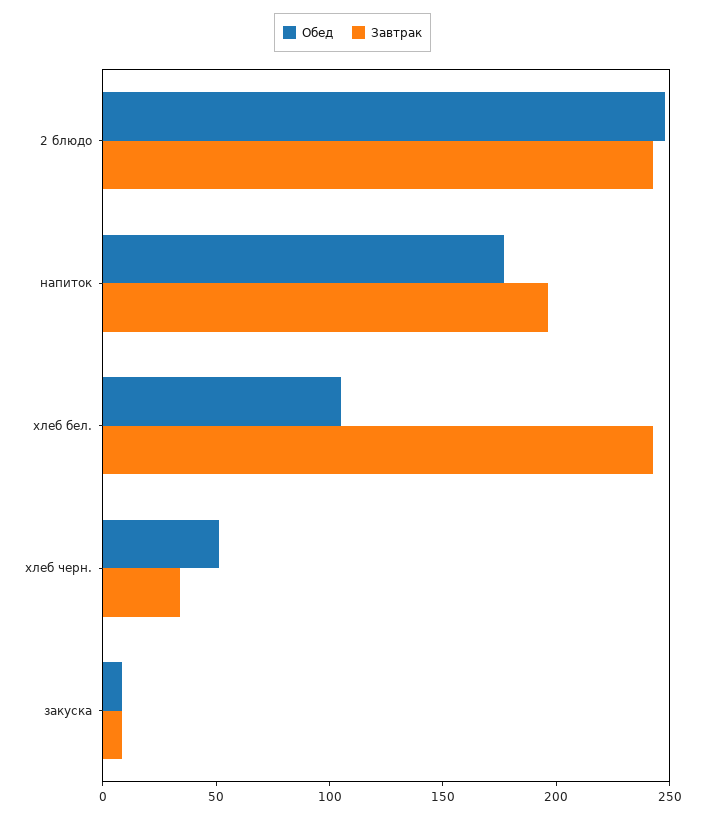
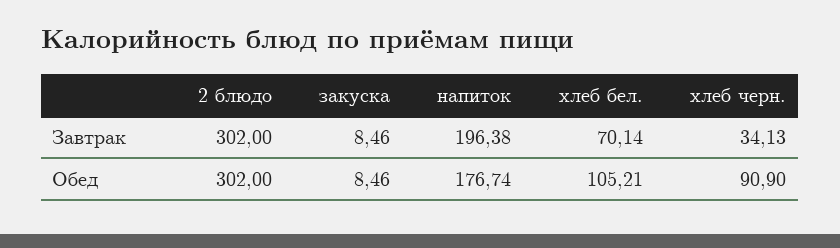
  {
    "Обед": {
-     "2 блюдо": 250,
+     "2 блюдо": 302,
      "напиток": 176.74,
      "хлеб бел.": 105.21,
-     "хлеб черн.": 50,
+     "хлеб черн.": 90.9,
      "закуска": 8.46
    },
    "Завтрак": {
-     "2 блюдо": 240,
+     "2 блюдо": 302,
      "напиток": 196.38,
-     "хлеб бел.": 240,
+     "хлеб бел.": 70.14,
      "хлеб черн.": 34.13,
      "закуска": 8.46
    }
  }

